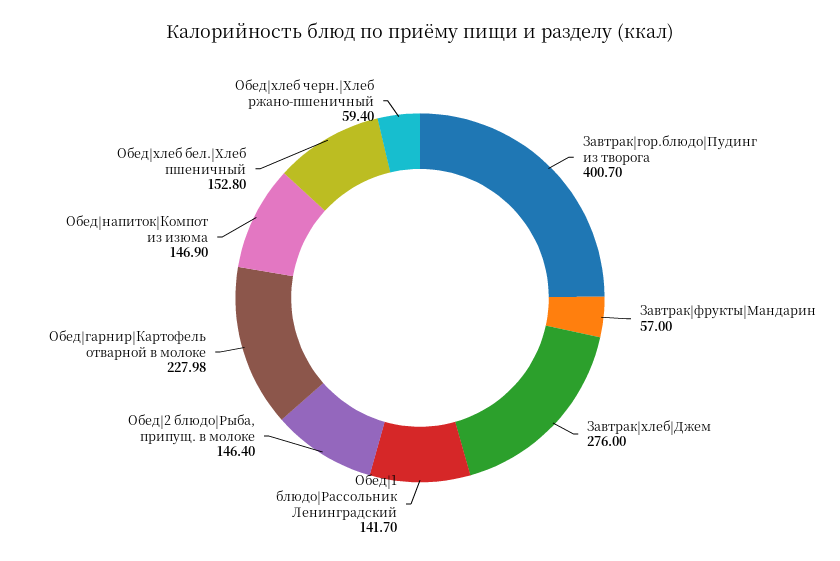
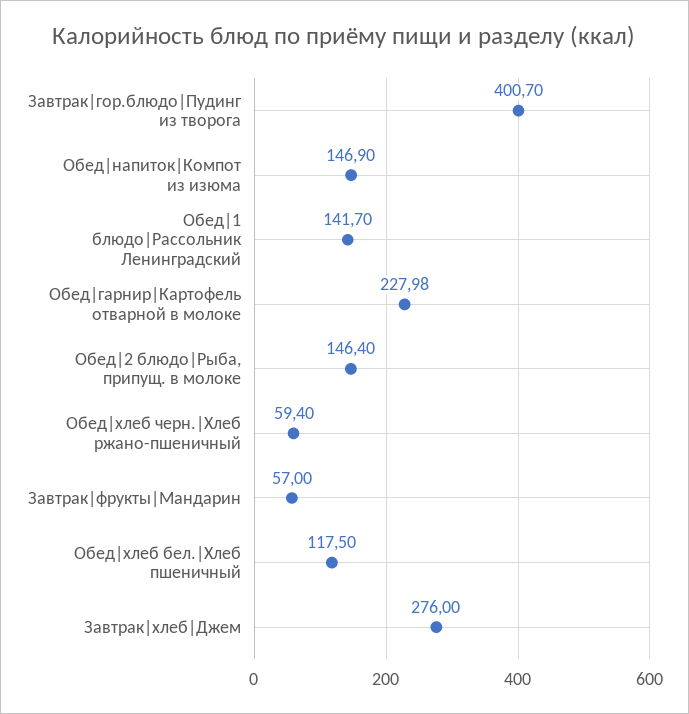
  {
    "Завтрак|гор.блюдо|Пудинг из творога": 400.7,
    "Завтрак|фрукты|Мандарин": 57,
    "Завтрак|хлеб|Джем": 276,
    "Обед|1 блюдо|Рассольник Ленинградский": 141.7,
    "Обед|2 блюдо|Рыба, припущ. в молоке": 146.4,
    "Обед|гарнир|Картофель отварной в молоке": 227.98,
    "Обед|напиток|Компот из изюма": 146.9,
-   "Обед|хлеб бел.|Хлеб пшеничный": 152.8,
+   "Обед|хлеб бел.|Хлеб пшеничный": 117.5,
    "Обед|хлеб черн.|Хлеб ржано-пшеничный": 59.4
  }

